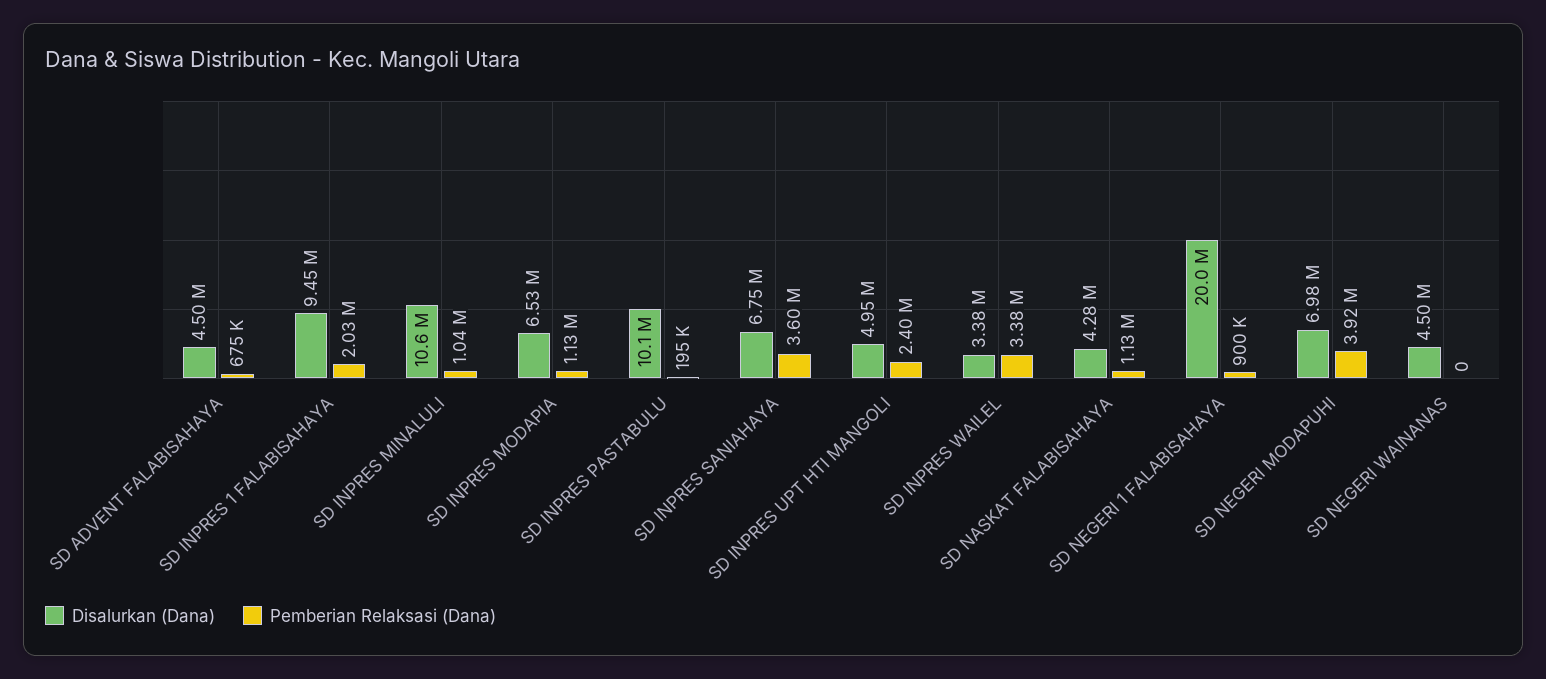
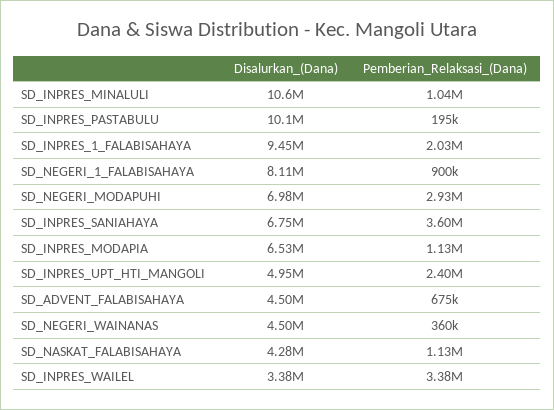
  {
    "Disalurkan (Dana)": {
      "SD ADVENT FALABISAHAYA": 4500000,
      "SD INPRES 1 FALABISAHAYA": 9450000,
      "SD INPRES MINALULI": 10600000,
      "SD INPRES MODAPIA": 6530000,
      "SD INPRES PASTABULU": 10100000,
      "SD INPRES SANIAHAYA": 6750000,
      "SD INPRES UPT HTI MANGOLI": 4950000,
      "SD INPRES WAILEL": 3380000,
      "SD NASKAT FALABISAHAYA": 4280000,
-     "SD NEGERI 1 FALABISAHAYA": 20000000,
+     "SD NEGERI 1 FALABISAHAYA": 8110000,
      "SD NEGERI MODAPUHI": 6980000,
      "SD NEGERI WAINANAS": 4500000
    },
    "Pemberian Relaksasi (Dana)": {
      "SD ADVENT FALABISAHAYA": 675000,
      "SD INPRES 1 FALABISAHAYA": 2030000,
      "SD INPRES MINALULI": 1040000,
      "SD INPRES MODAPIA": 1130000,
      "SD INPRES PASTABULU": 195000,
      "SD INPRES SANIAHAYA": 3600000,
      "SD INPRES UPT HTI MANGOLI": 2400000,
      "SD INPRES WAILEL": 3380000,
      "SD NASKAT FALABISAHAYA": 1130000,
      "SD NEGERI 1 FALABISAHAYA": 900000,
-     "SD NEGERI MODAPUHI": 3920000,
+     "SD NEGERI MODAPUHI": 2930000,
-     "SD NEGERI WAINANAS": 0
+     "SD NEGERI WAINANAS": 360000
    }
  }

